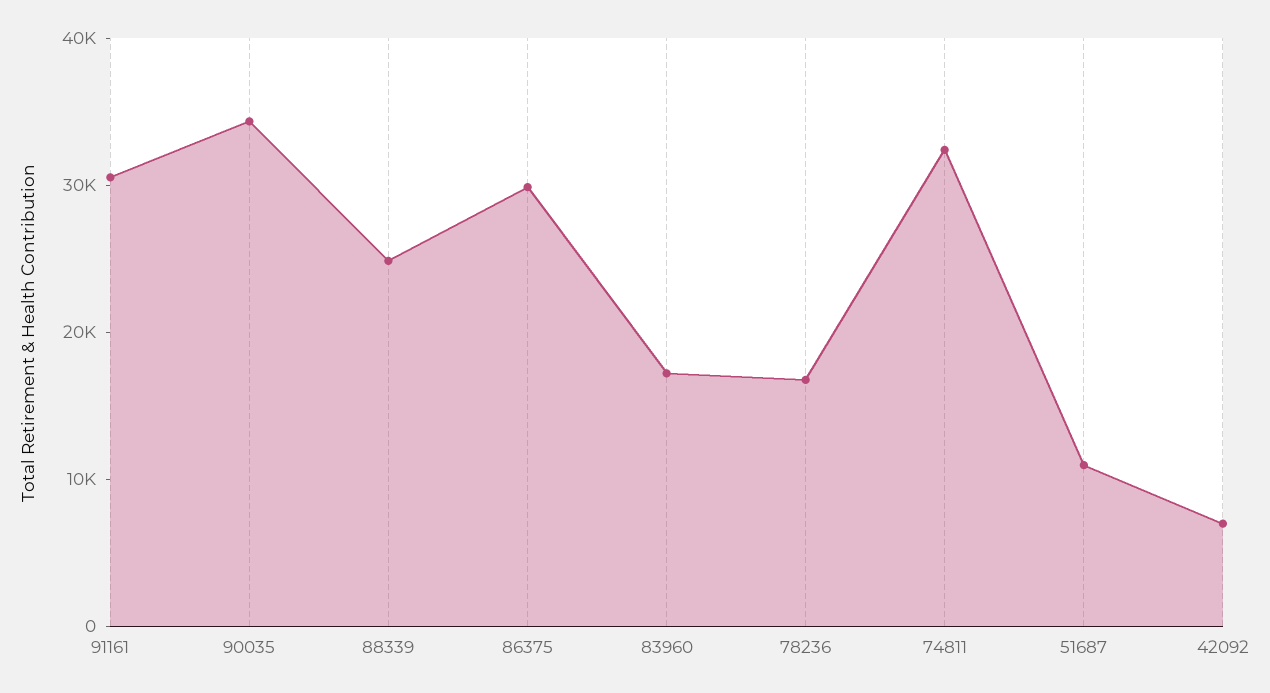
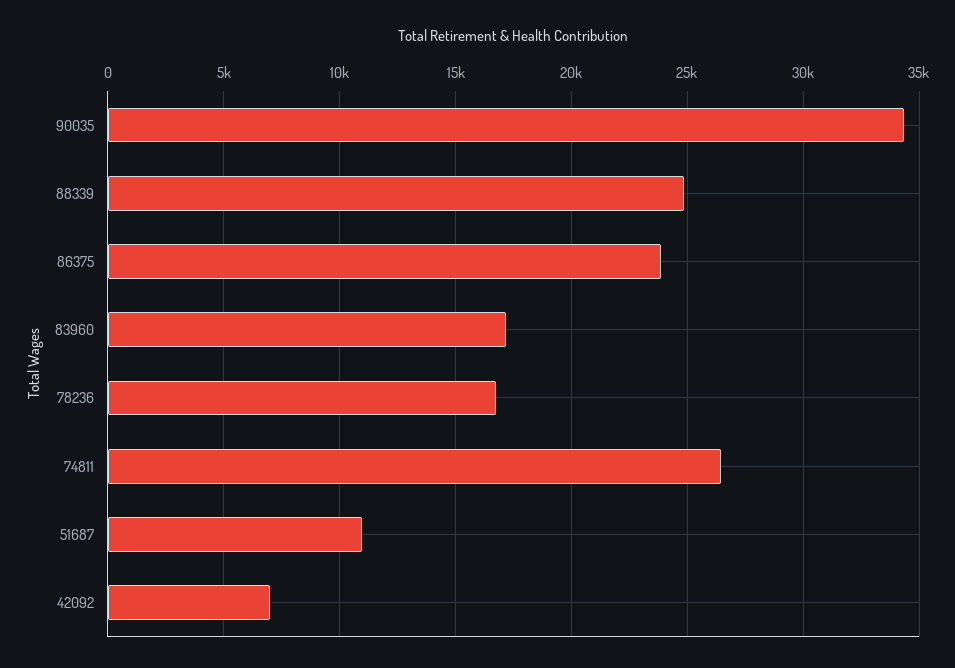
  {
-   "91161": 30000,
    "90035": 34500,
    "88339": 25000,
-   "86375": 30000,
+   "86375": 24000,
    "83960": 17000,
    "78236": 17000,
-   "74811": 32000,
+   "74811": 26500,
    "51687": 11000,
    "42092": 7000
  }

